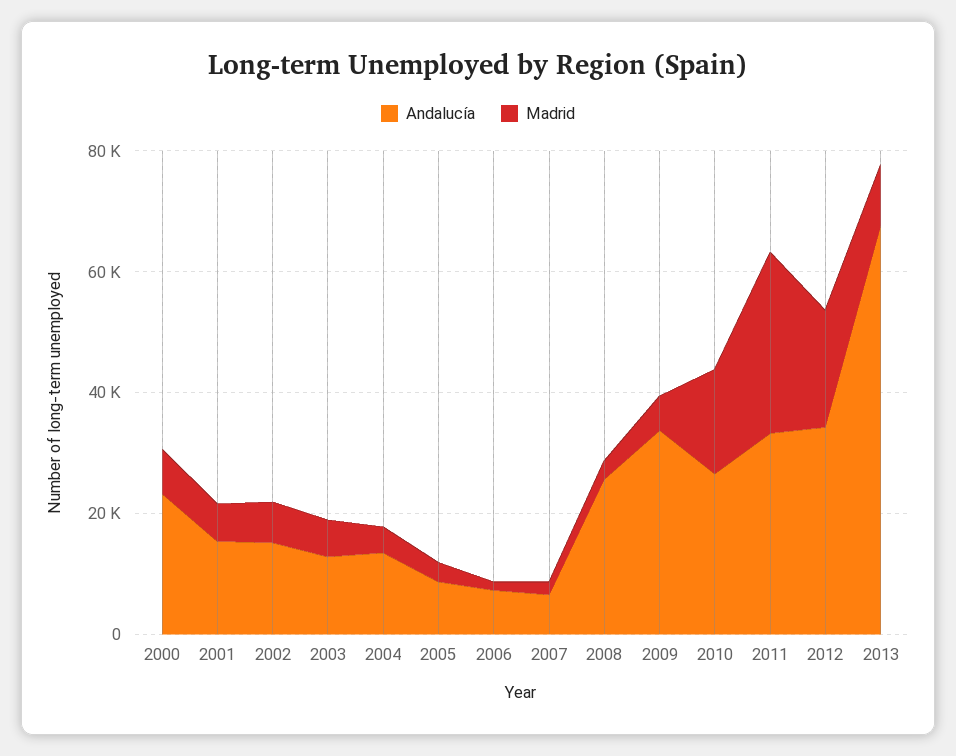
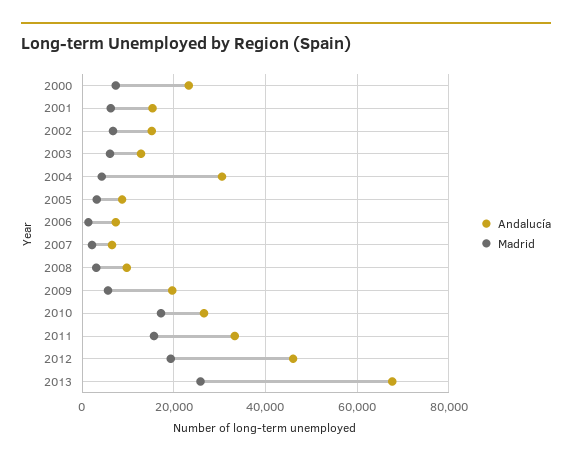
  {
    "Andalucía": {
      "2000": 24000,
      "2001": 16000,
      "2002": 16000,
      "2003": 12000,
-     "2004": 15000,
+     "2004": 30000,
      "2005": 8000,
      "2006": 8000,
      "2007": 6000,
-     "2008": 25000,
+     "2008": 10000,
-     "2009": 35000,
+     "2009": 20000,
      "2010": 26000,
      "2011": 34000,
-     "2012": 35000,
+     "2012": 46000,
      "2013": 68000
    },
    "Madrid": {
      "2000": 8000,
      "2001": 6000,
      "2002": 6000,
      "2003": 6000,
      "2004": 4000,
      "2005": 4000,
      "2006": 2000,
      "2007": 2000,
      "2008": 4000,
      "2009": 6000,
      "2010": 18000,
-     "2011": 30000,
+     "2011": 16000,
      "2012": 20000,
-     "2013": 10000
+     "2013": 26000
    }
  }

